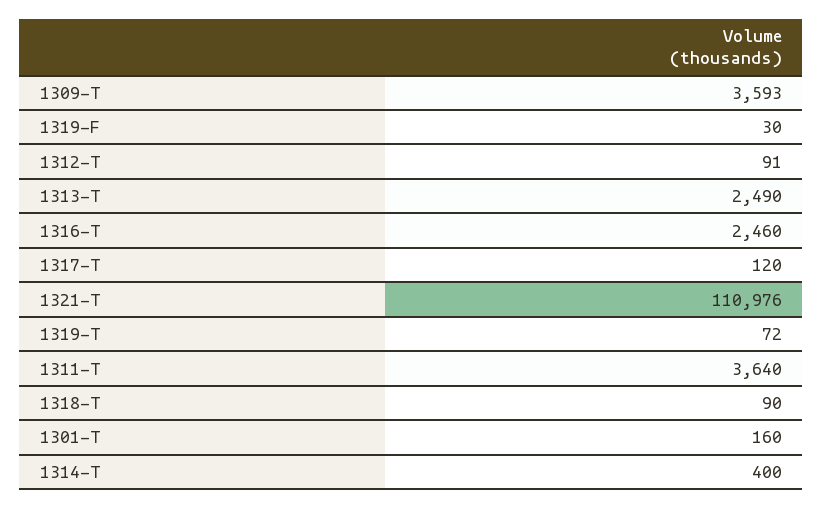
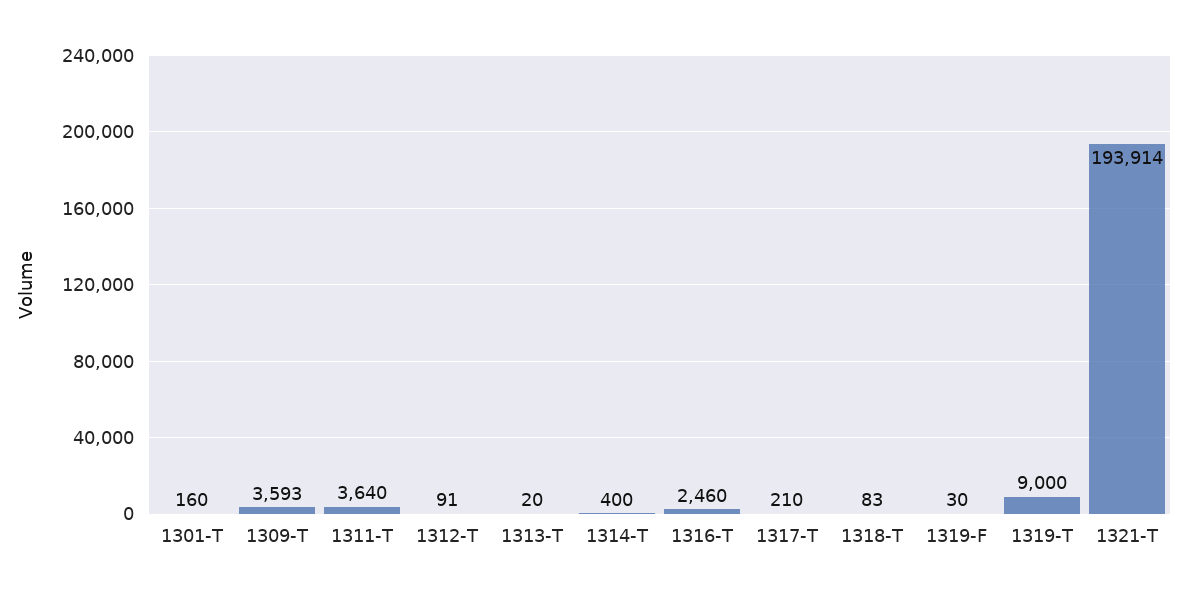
  {
    "1309-T": 3593,
    "1319-F": 30,
    "1312-T": 91,
-   "1313-T": 2490,
+   "1313-T": 20,
    "1316-T": 2460,
-   "1317-T": 120,
+   "1317-T": 210,
-   "1321-T": 110976,
+   "1321-T": 193914,
-   "1319-T": 72,
+   "1319-T": 9000,
    "1311-T": 3640,
-   "1318-T": 90,
+   "1318-T": 83,
    "1301-T": 160,
    "1314-T": 400
  }

